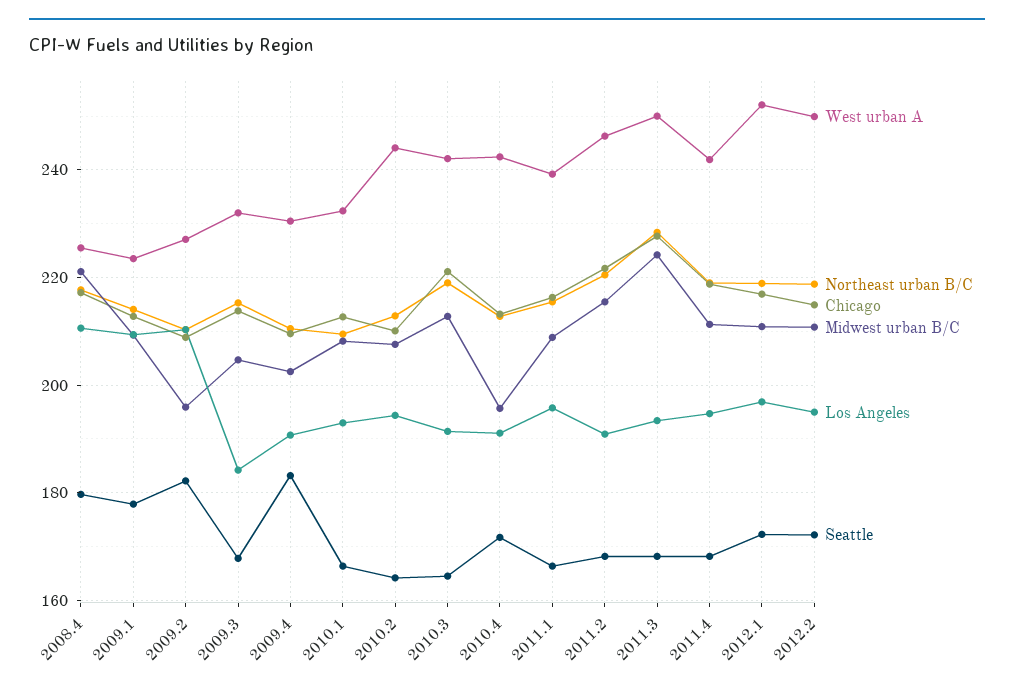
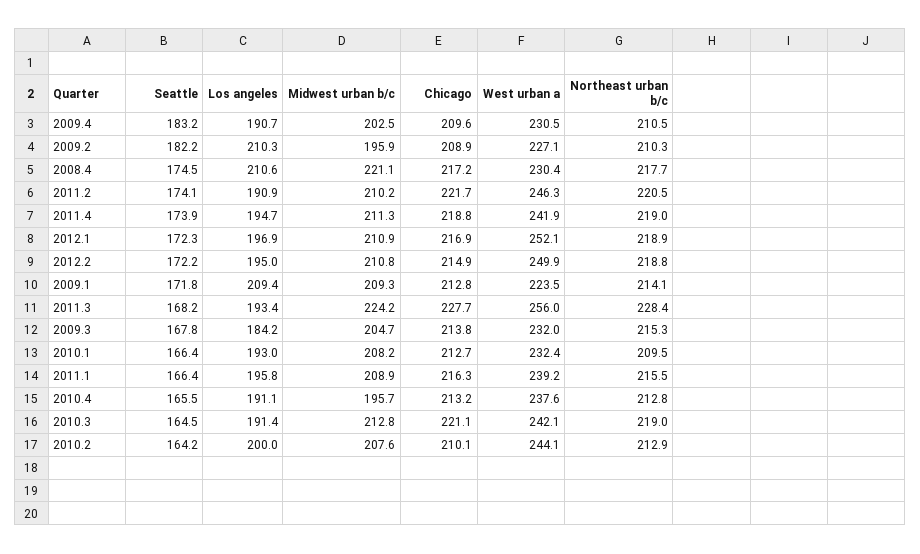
  {
    "West urban A": {
-     "2008.4": 226,
+     "2008.4": 230.4,
      "2009.1": 223.5,
      "2009.2": 227.1,
      "2009.3": 232,
      "2009.4": 230.5,
      "2010.1": 232.4,
      "2010.2": 244.1,
      "2010.3": 242.1,
-     "2010.4": 242,
+     "2010.4": 237.6,
      "2011.1": 239.2,
      "2011.2": 246.3,
-     "2011.3": 250,
+     "2011.3": 256,
      "2011.4": 241.9,
      "2012.1": 252.1,
      "2012.2": 249.9
    },
    "Northeast urban B/C": {
      "2008.4": 217.7,
      "2009.1": 214.1,
      "2009.2": 210.3,
      "2009.3": 215.3,
      "2009.4": 210.5,
      "2010.1": 209.5,
      "2010.2": 212.9,
      "2010.3": 219,
      "2010.4": 212.8,
      "2011.1": 215.5,
      "2011.2": 220.5,
      "2011.3": 228.4,
      "2011.4": 219,
      "2012.1": 218.9,
      "2012.2": 218.8
    },
    "Chicago": {
      "2008.4": 217.2,
      "2009.1": 212.8,
      "2009.2": 208.9,
      "2009.3": 213.8,
      "2009.4": 209.6,
      "2010.1": 212.7,
      "2010.2": 210.1,
      "2010.3": 221.1,
      "2010.4": 213.2,
      "2011.1": 216.3,
      "2011.2": 221.7,
      "2011.3": 227.7,
      "2011.4": 218.8,
      "2012.1": 216.9,
      "2012.2": 214.9
    },
    "Midwest urban B/C": {
      "2008.4": 221.1,
      "2009.1": 209.3,
      "2009.2": 195.9,
      "2009.3": 204.7,
      "2009.4": 202.5,
      "2010.1": 208.2,
      "2010.2": 207.6,
      "2010.3": 212.8,
      "2010.4": 195.7,
      "2011.1": 208.9,
-     "2011.2": 216,
+     "2011.2": 210.2,
      "2011.3": 224.2,
      "2011.4": 211.3,
      "2012.1": 210.9,
      "2012.2": 210.8
    },
    "Los Angeles": {
      "2008.4": 210.6,
      "2009.1": 209.4,
      "2009.2": 210.3,
      "2009.3": 184.2,
      "2009.4": 190.7,
      "2010.1": 193,
-     "2010.2": 194,
+     "2010.2": 200,
      "2010.3": 191.4,
      "2010.4": 191.1,
      "2011.1": 195.8,
      "2011.2": 190.9,
      "2011.3": 193.4,
      "2011.4": 194.7,
      "2012.1": 196.9,
      "2012.2": 195
    },
    "Seattle": {
-     "2008.4": 180,
+     "2008.4": 174.5,
-     "2009.1": 178,
+     "2009.1": 171.8,
      "2009.2": 182.2,
      "2009.3": 167.8,
      "2009.4": 183.2,
      "2010.1": 166.4,
      "2010.2": 164.2,
      "2010.3": 164.5,
-     "2010.4": 172,
+     "2010.4": 165.5,
      "2011.1": 166.4,
-     "2011.2": 168,
+     "2011.2": 174.1,
      "2011.3": 168.2,
-     "2011.4": 168,
+     "2011.4": 173.9,
      "2012.1": 172.3,
      "2012.2": 172.2
    }
  }

